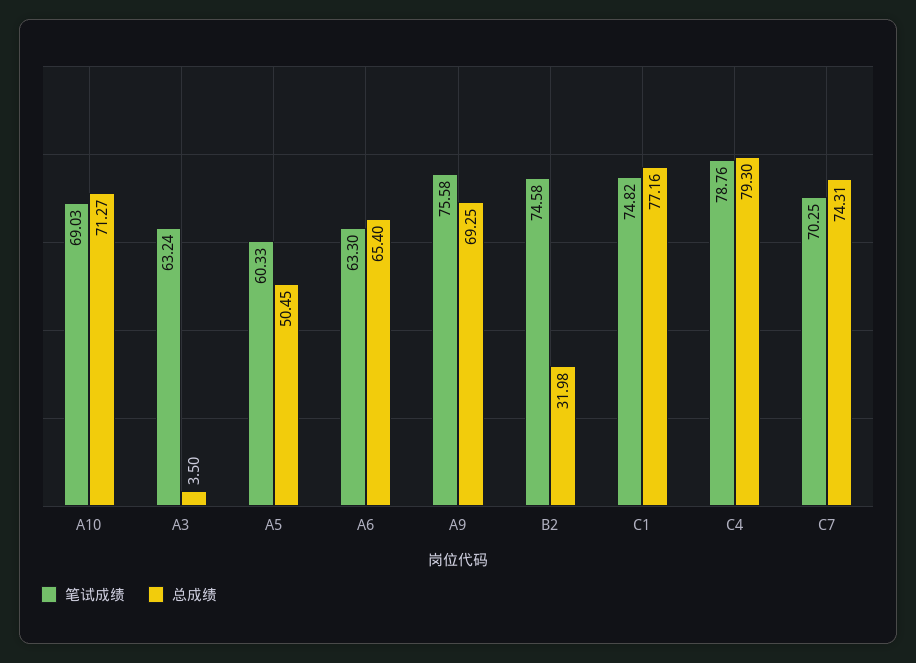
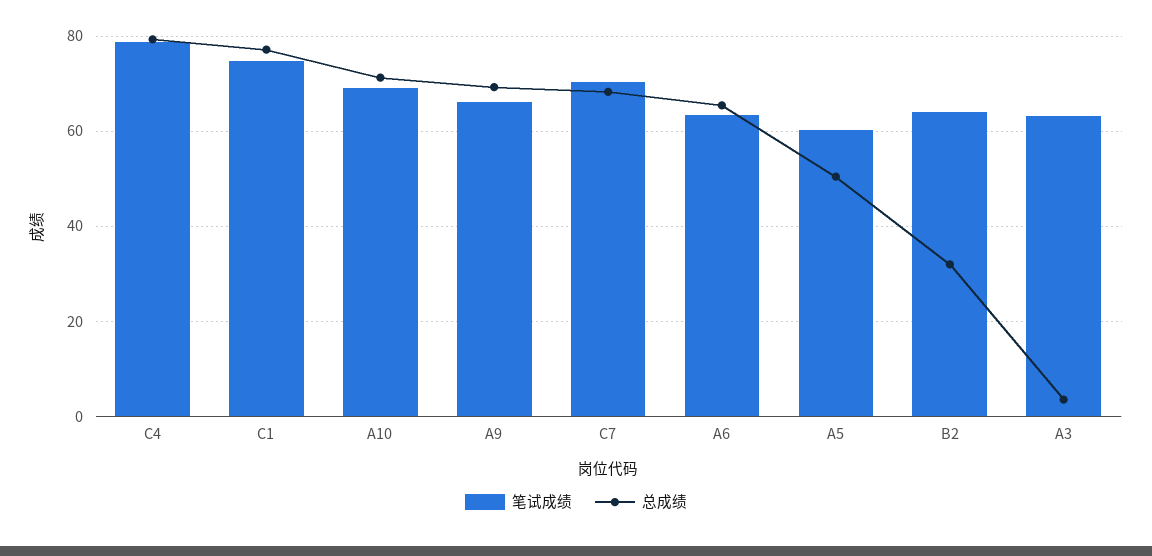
  {
    "笔试成绩": {
      "A10": 69.03,
      "A3": 63.24,
      "A5": 60.33,
      "A6": 63.3,
-     "A9": 75.58,
+     "A9": 66,
-     "B2": 74.58,
+     "B2": 64,
      "C1": 74.82,
      "C4": 78.76,
      "C7": 70.25
    },
    "总成绩": {
      "A10": 71.27,
      "A3": 3.5,
      "A5": 50.45,
      "A6": 65.4,
      "A9": 69.25,
      "B2": 31.98,
      "C1": 77.16,
      "C4": 79.3,
-     "C7": 74.31
+     "C7": 68
    }
  }

